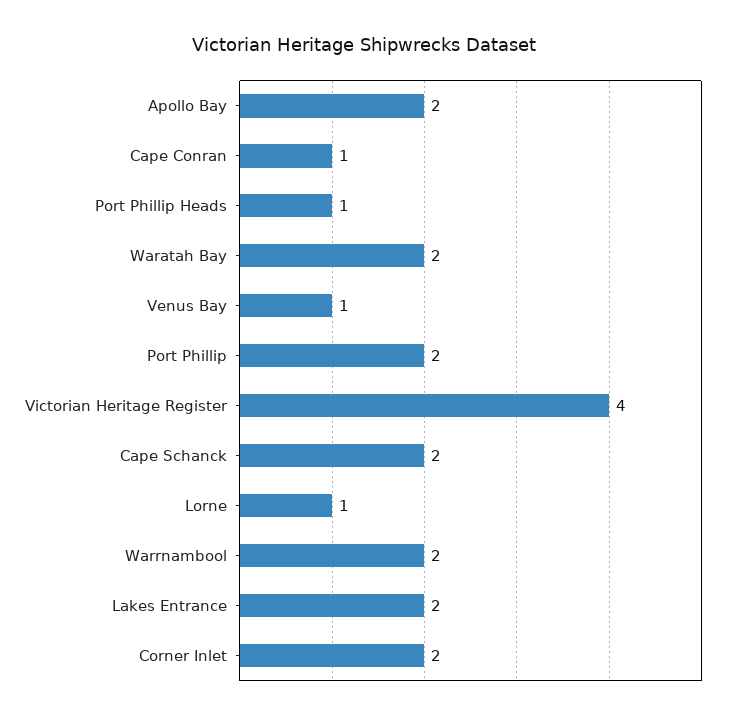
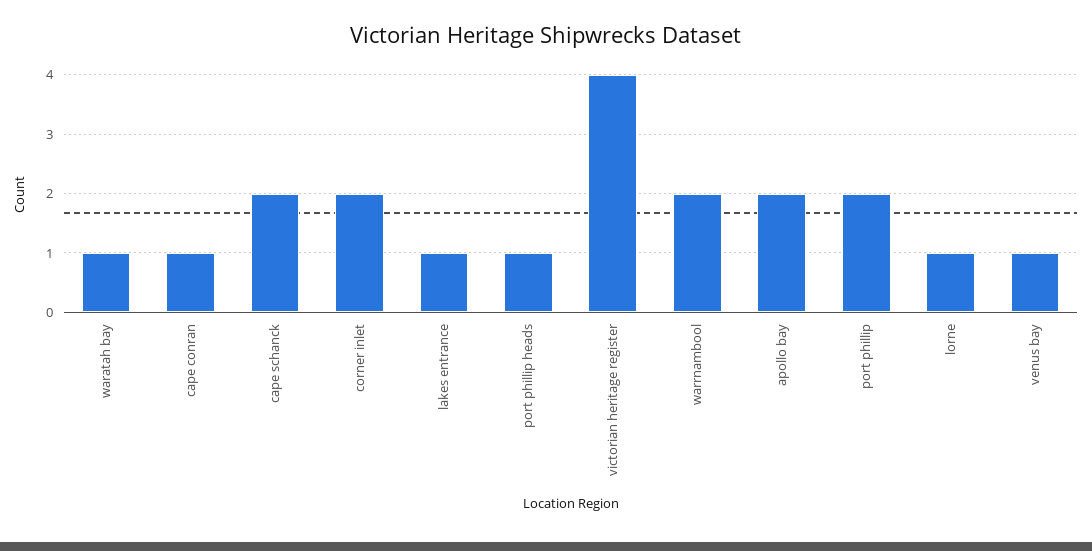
  {
    "Apollo Bay": 2,
    "Cape Conran": 1,
    "Port Phillip Heads": 1,
-   "Waratah Bay": 2,
+   "Waratah Bay": 1,
    "Venus Bay": 1,
    "Port Phillip": 2,
    "Victorian Heritage Register": 4,
    "Cape Schanck": 2,
    "Lorne": 1,
    "Warrnambool": 2,
-   "Lakes Entrance": 2,
+   "Lakes Entrance": 1,
    "Corner Inlet": 2
  }

